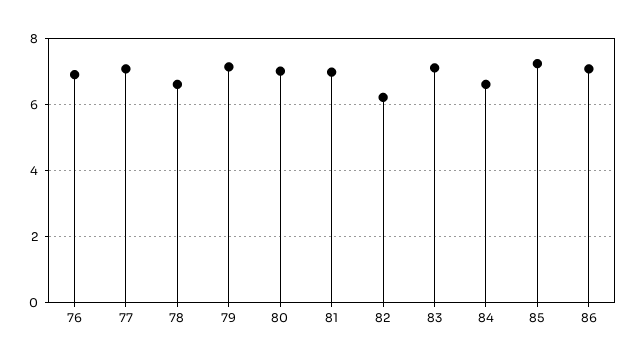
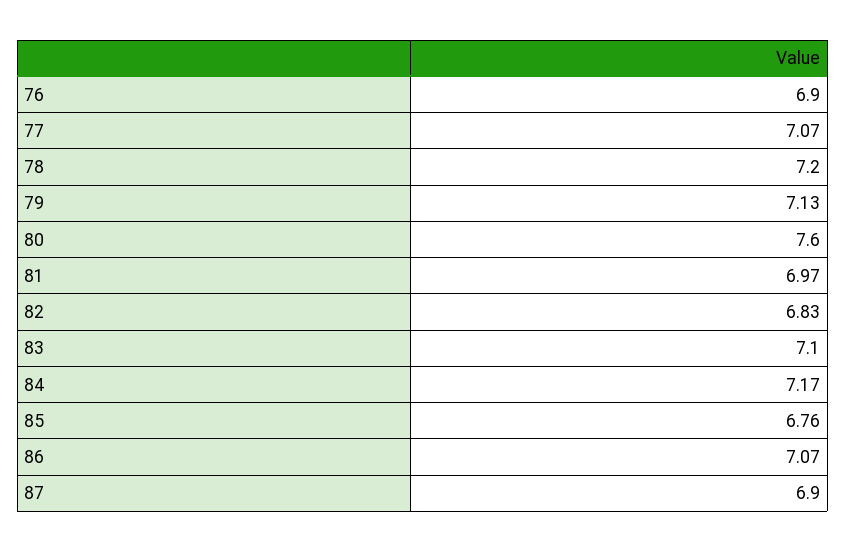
  {
    "76": 6.9,
    "77": 7.07,
-   "78": 6.6,
+   "78": 7.2,
    "79": 7.13,
-   "80": 7,
+   "80": 7.6,
    "81": 6.97,
-   "82": 6.2,
+   "82": 6.83,
    "83": 7.1,
-   "84": 6.6,
+   "84": 7.17,
-   "85": 7.2,
+   "85": 6.76,
-   "86": 7.07
+   "86": 7.07,
+   "87": 6.9
  }

